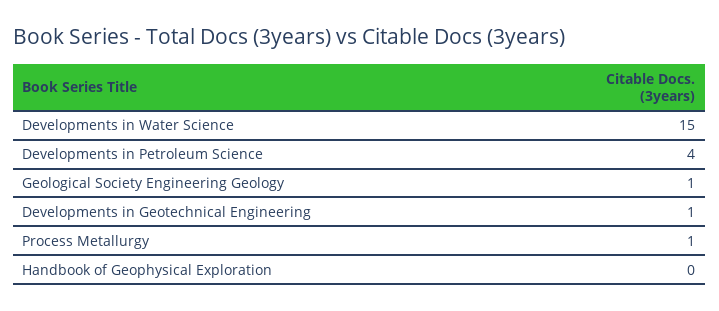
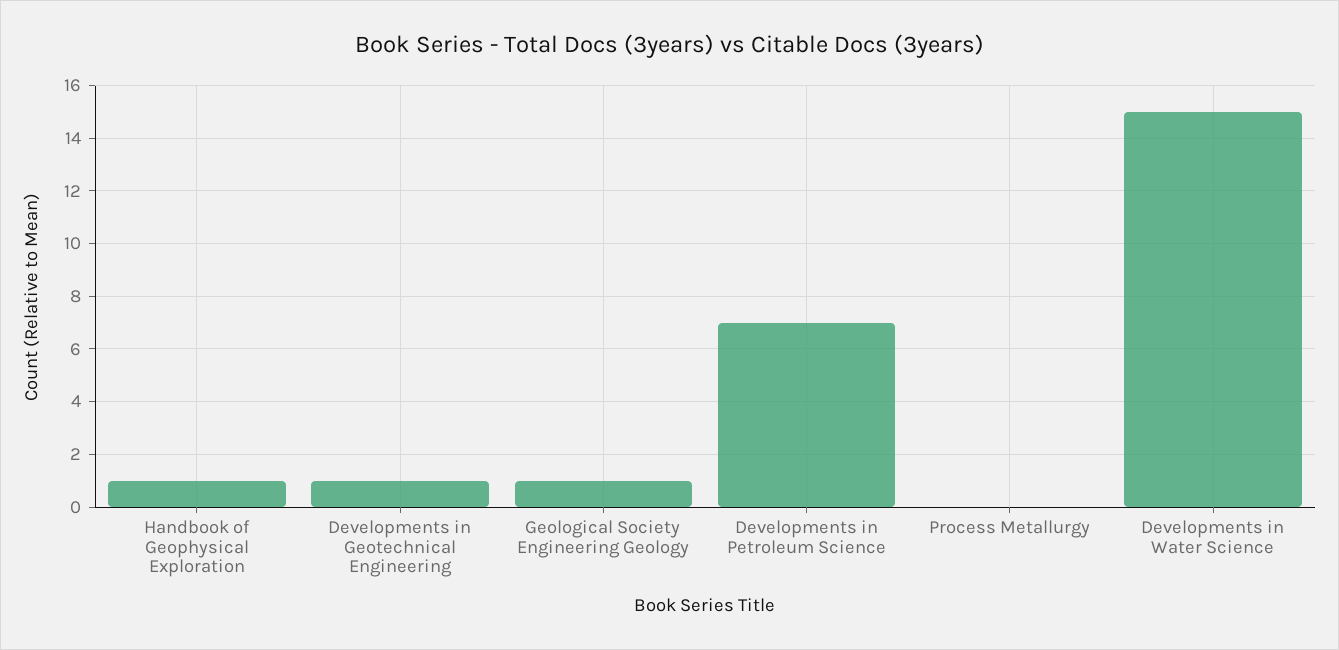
  {
    "Developments in Water Science": 15,
-   "Developments in Petroleum Science": 4,
+   "Developments in Petroleum Science": 7,
    "Geological Society Engineering Geology": 1,
    "Developments in Geotechnical Engineering": 1,
-   "Process Metallurgy": 1,
+   "Process Metallurgy": 0,
-   "Handbook of Geophysical Exploration": 0
+   "Handbook of Geophysical Exploration": 1
  }

